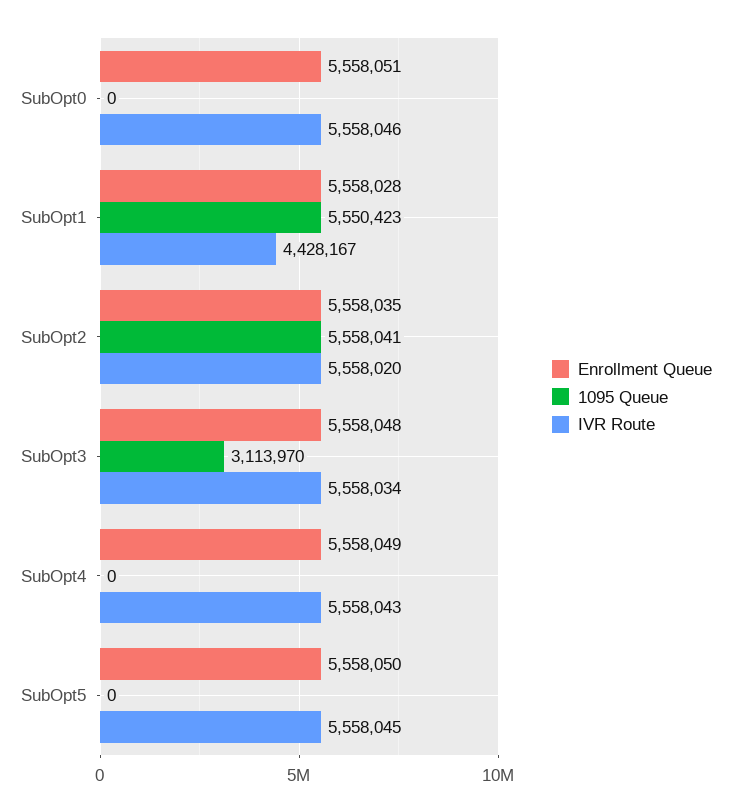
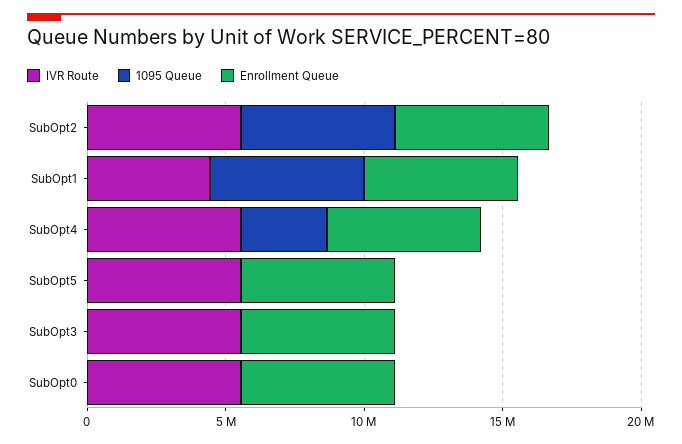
  {
    "Enrollment Queue": {
      "SubOpt0": 5558051,
      "SubOpt1": 5558028,
      "SubOpt2": 5558035,
      "SubOpt3": 5558048,
      "SubOpt4": 5558049,
      "SubOpt5": 5558050
    },
    "1095 Queue": {
      "SubOpt0": 0,
      "SubOpt1": 5550423,
      "SubOpt2": 5558041,
-     "SubOpt3": 3113970,
+     "SubOpt3": 0,
-     "SubOpt4": 0,
+     "SubOpt4": 3000000,
      "SubOpt5": 0
    },
    "IVR Route": {
      "SubOpt0": 5558046,
      "SubOpt1": 4428167,
      "SubOpt2": 5558020,
      "SubOpt3": 5558034,
      "SubOpt4": 5558043,
      "SubOpt5": 5558045
    }
  }

